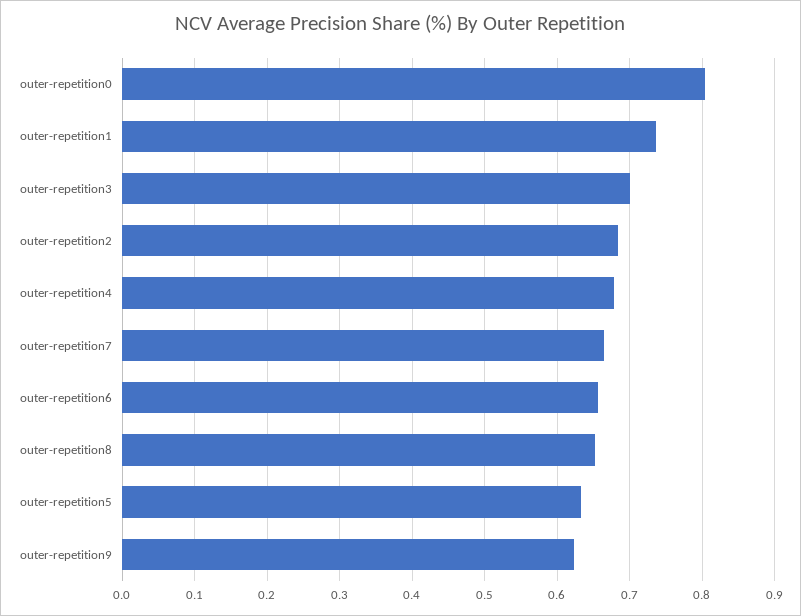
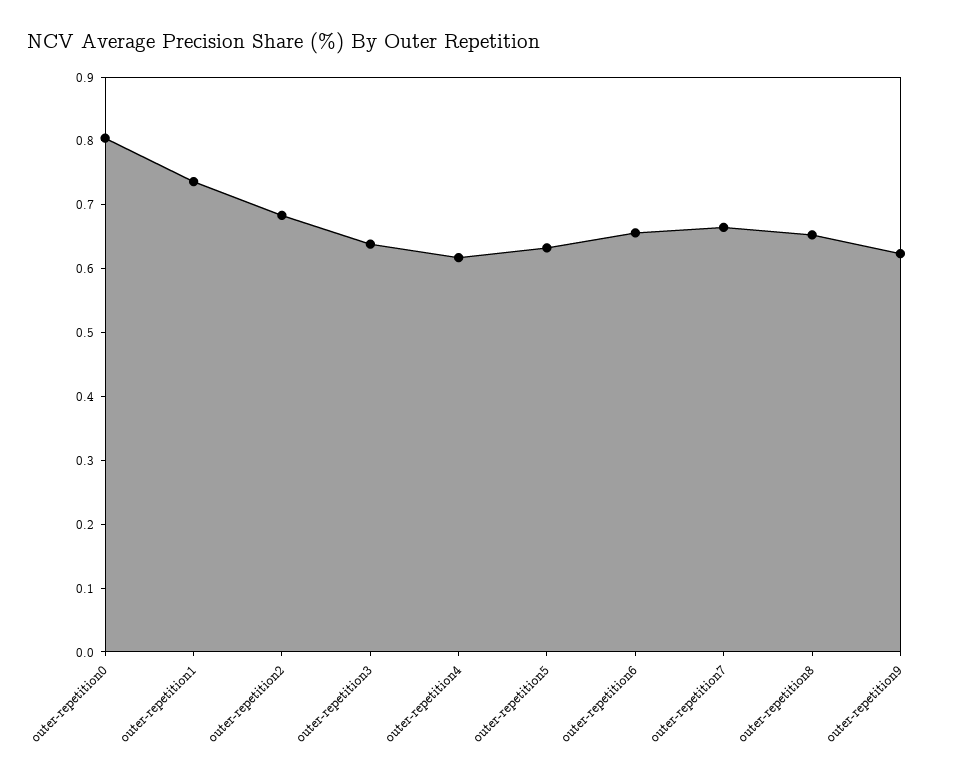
  {
    "outer-repetition0": 0.8,
    "outer-repetition1": 0.74,
-   "outer-repetition3": 0.7,
+   "outer-repetition3": 0.64,
    "outer-repetition2": 0.68,
-   "outer-repetition4": 0.68,
+   "outer-repetition4": 0.62,
    "outer-repetition7": 0.66,
    "outer-repetition6": 0.66,
    "outer-repetition8": 0.65,
    "outer-repetition5": 0.63,
    "outer-repetition9": 0.62
  }

